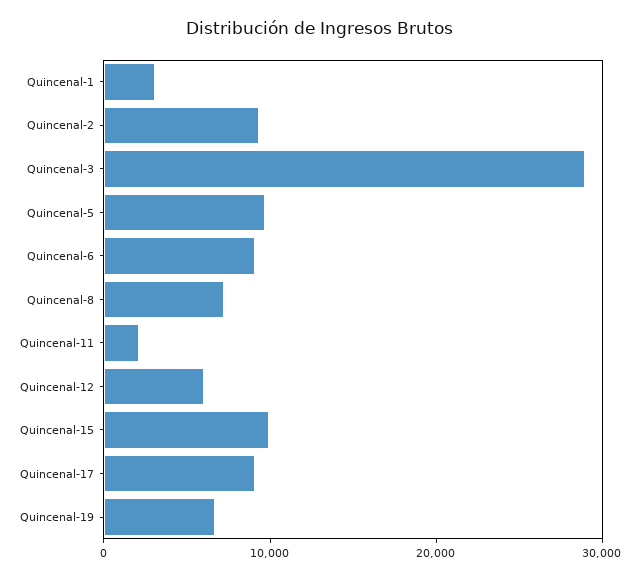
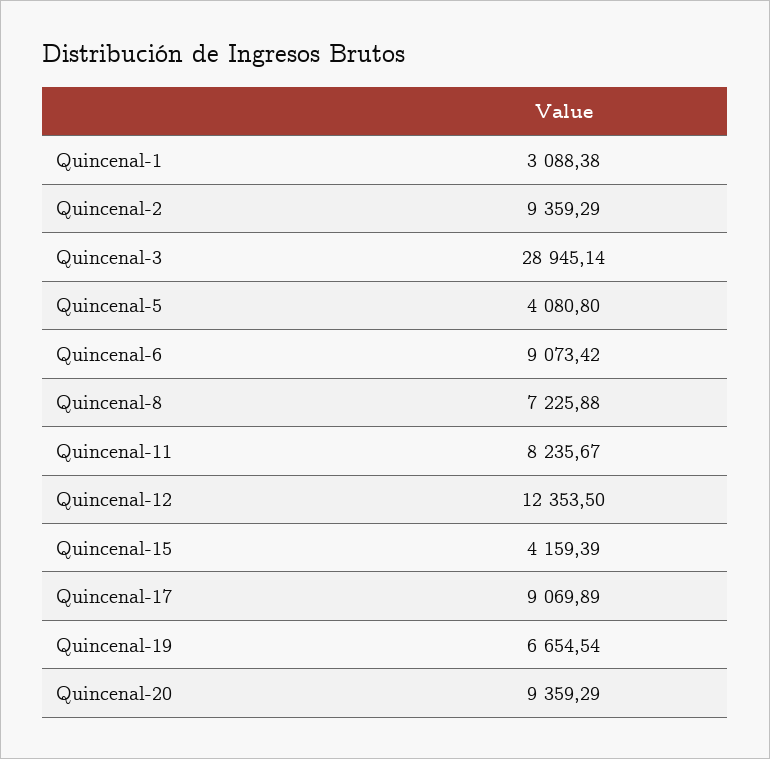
  {
    "Quincenal-1": 3088.38,
    "Quincenal-2": 9359.29,
    "Quincenal-3": 28945.14,
-   "Quincenal-5": 10000,
+   "Quincenal-5": 4080.8,
    "Quincenal-6": 9073.42,
    "Quincenal-8": 7225.88,
-   "Quincenal-11": 2000,
+   "Quincenal-11": 8235.67,
-   "Quincenal-12": 6000,
+   "Quincenal-12": 12353.5,
-   "Quincenal-15": 10000,
+   "Quincenal-15": 4159.39,
    "Quincenal-17": 9069.89,
-   "Quincenal-19": 6654.54
+   "Quincenal-19": 6654.54,
+   "Quincenal-20": 9359.29
  }

